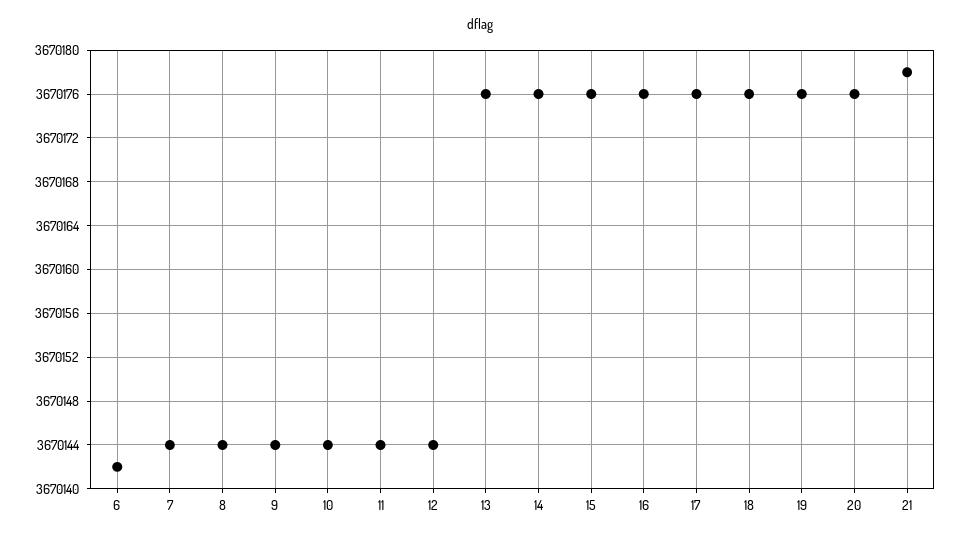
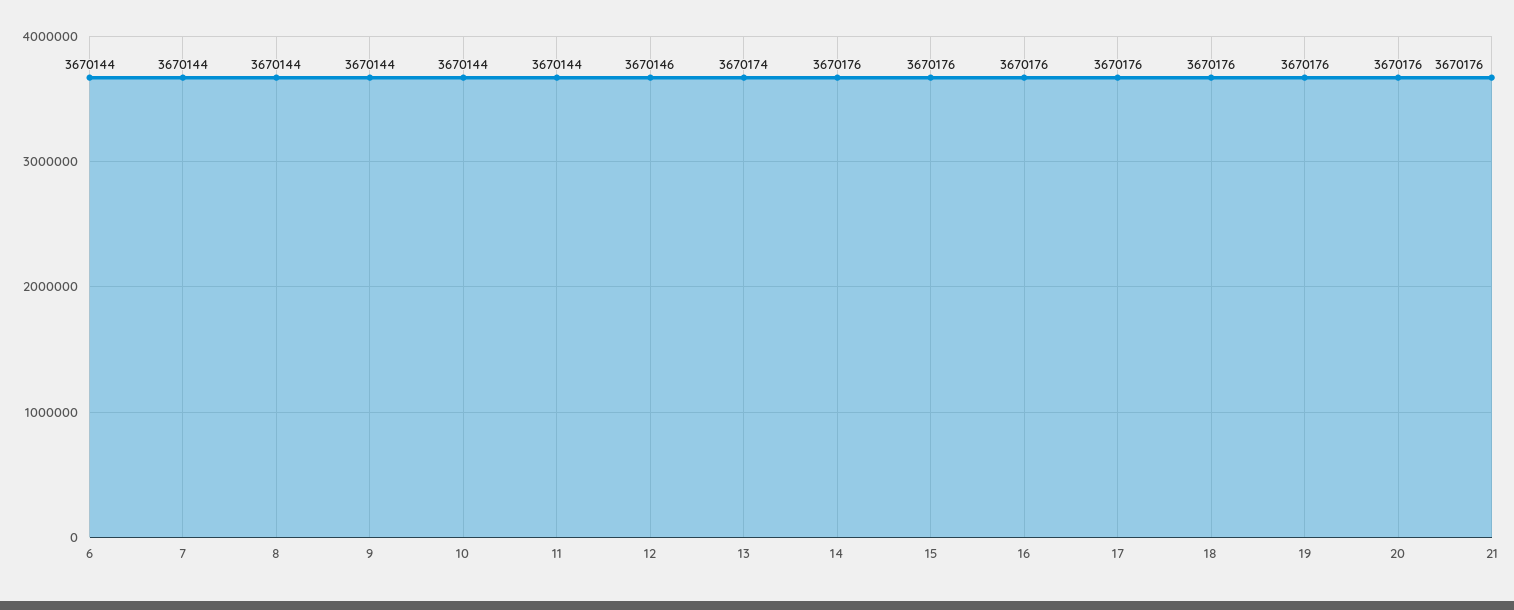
  {
-   "6": 3670142,
+   "6": 3670144,
    "7": 3670144,
    "8": 3670144,
    "9": 3670144,
    "10": 3670144,
    "11": 3670144,
-   "12": 3670144,
+   "12": 3670146,
-   "13": 3670176,
+   "13": 3670174,
    "14": 3670176,
    "15": 3670176,
    "16": 3670176,
    "17": 3670176,
    "18": 3670176,
    "19": 3670176,
    "20": 3670176,
-   "21": 3670178
+   "21": 3670176
  }

